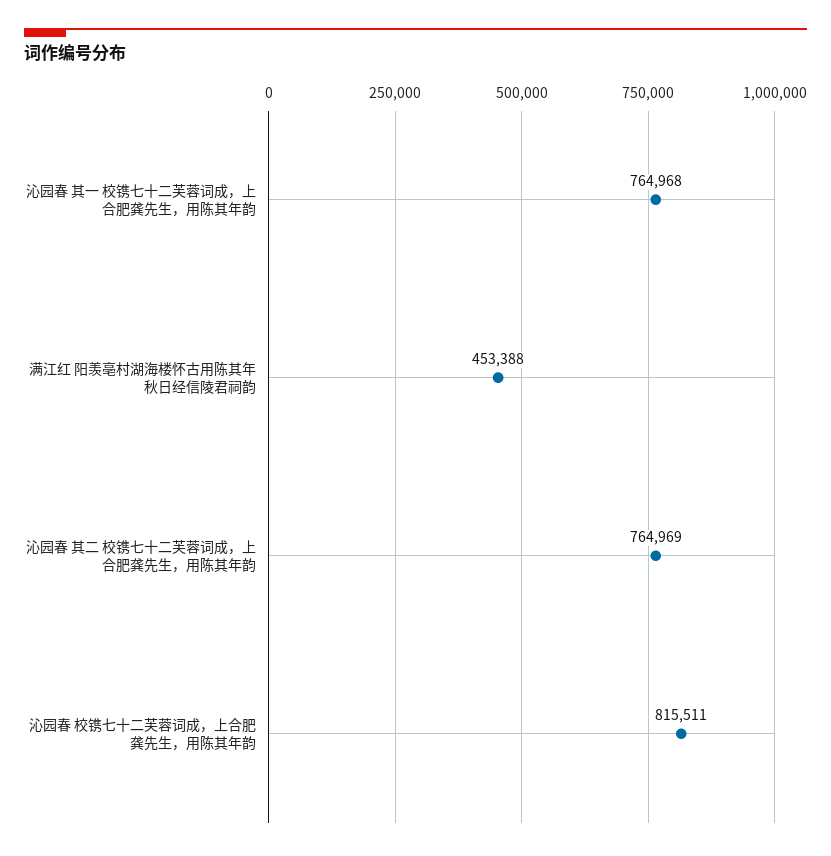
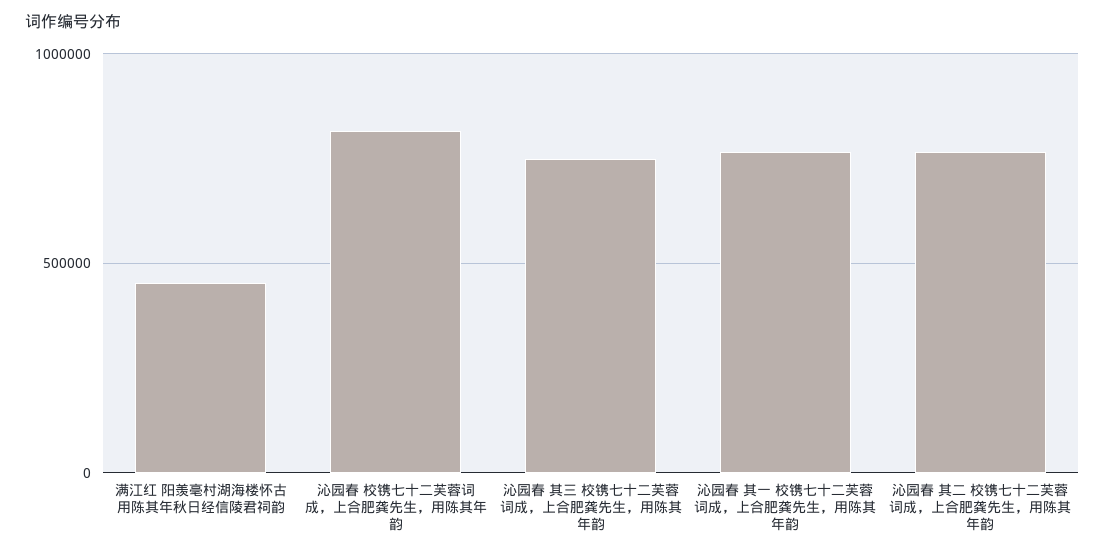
  {
    "沁园春 其一 校镌七十二芙蓉词成，上合肥龚先生，用陈其年韵": 764968,
    "满江红 阳羡亳村湖海楼怀古用陈其年秋日经信陵君祠韵": 453388,
    "沁园春 其二 校镌七十二芙蓉词成，上合肥龚先生，用陈其年韵": 764969,
-   "沁园春 校镌七十二芙蓉词成，上合肥龚先生，用陈其年韵": 815511
+   "沁园春 校镌七十二芙蓉词成，上合肥龚先生，用陈其年韵": 815511,
+   "沁园春 其三 校镌七十二芙蓉词成，上合肥龚先生，用陈其年韵": 750000
  }

